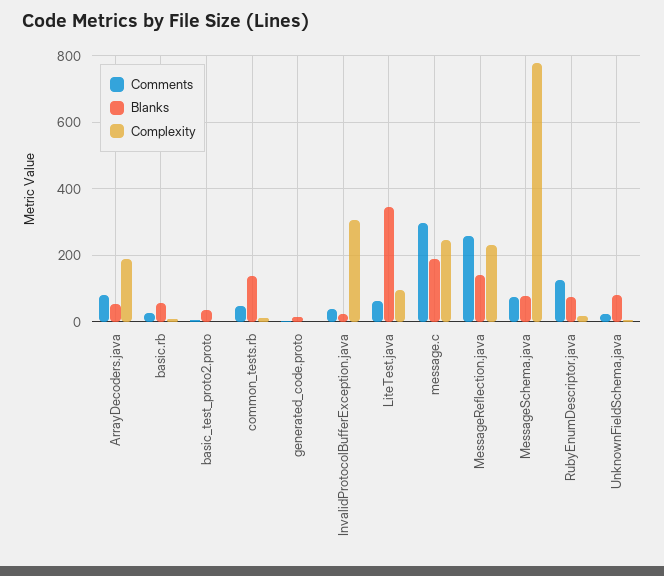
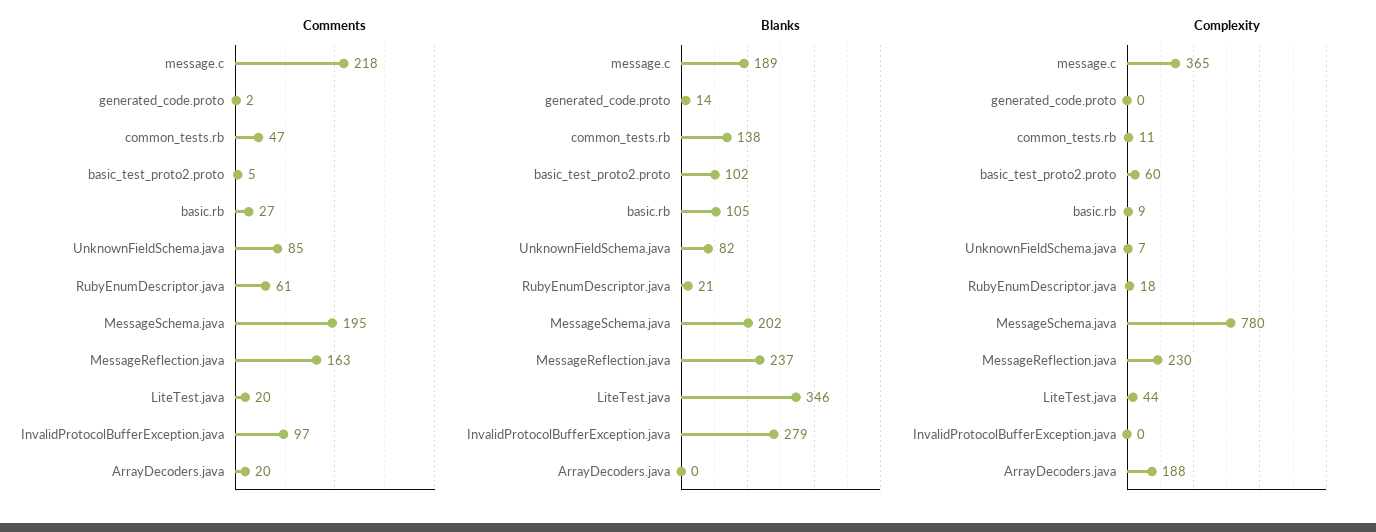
  {
    "Comments": {
-     "ArrayDecoders.java": 80,
+     "ArrayDecoders.java": 20,
      "basic.rb": 27,
      "basic_test_proto2.proto": 5,
      "common_tests.rb": 47,
      "generated_code.proto": 2,
-     "InvalidProtocolBufferException.java": 40,
+     "InvalidProtocolBufferException.java": 97,
-     "LiteTest.java": 60,
+     "LiteTest.java": 20,
-     "message.c": 300,
+     "message.c": 218,
-     "MessageReflection.java": 260,
+     "MessageReflection.java": 163,
-     "MessageSchema.java": 80,
+     "MessageSchema.java": 195,
-     "RubyEnumDescriptor.java": 120,
+     "RubyEnumDescriptor.java": 61,
-     "UnknownFieldSchema.java": 20
+     "UnknownFieldSchema.java": 85
    },
    "Blanks": {
-     "ArrayDecoders.java": 60,
+     "ArrayDecoders.java": 0,
-     "basic.rb": 60,
+     "basic.rb": 105,
-     "basic_test_proto2.proto": 40,
+     "basic_test_proto2.proto": 102,
      "common_tests.rb": 138,
      "generated_code.proto": 14,
-     "InvalidProtocolBufferException.java": 20,
+     "InvalidProtocolBufferException.java": 279,
      "LiteTest.java": 346,
      "message.c": 189,
-     "MessageReflection.java": 140,
+     "MessageReflection.java": 237,
-     "MessageSchema.java": 80,
+     "MessageSchema.java": 202,
-     "RubyEnumDescriptor.java": 80,
+     "RubyEnumDescriptor.java": 21,
      "UnknownFieldSchema.java": 82
    },
    "Complexity": {
      "ArrayDecoders.java": 188,
      "basic.rb": 9,
-     "basic_test_proto2.proto": 0,
+     "basic_test_proto2.proto": 60,
      "common_tests.rb": 11,
      "generated_code.proto": 0,
-     "InvalidProtocolBufferException.java": 300,
+     "InvalidProtocolBufferException.java": 0,
-     "LiteTest.java": 100,
+     "LiteTest.java": 44,
-     "message.c": 240,
+     "message.c": 365,
      "MessageReflection.java": 230,
      "MessageSchema.java": 780,
      "RubyEnumDescriptor.java": 18,
      "UnknownFieldSchema.java": 7
    }
  }

